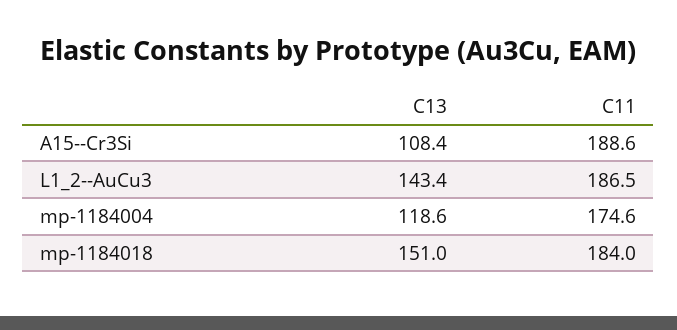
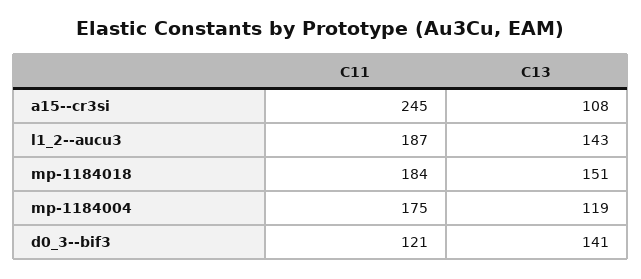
  {
    "C13": {
      "A15--Cr3Si": 108.4,
      "L1_2--AuCu3": 143.4,
      "mp-1184004": 118.6,
-     "mp-1184018": 151
+     "mp-1184018": 151,
+     "d0_3--bif3": 141
    },
    "C11": {
-     "A15--Cr3Si": 188.6,
+     "A15--Cr3Si": 245,
      "L1_2--AuCu3": 186.5,
      "mp-1184004": 174.6,
-     "mp-1184018": 184
+     "mp-1184018": 184,
+     "d0_3--bif3": 121
    }
  }

